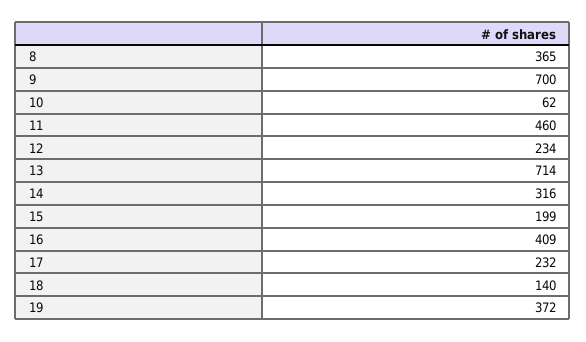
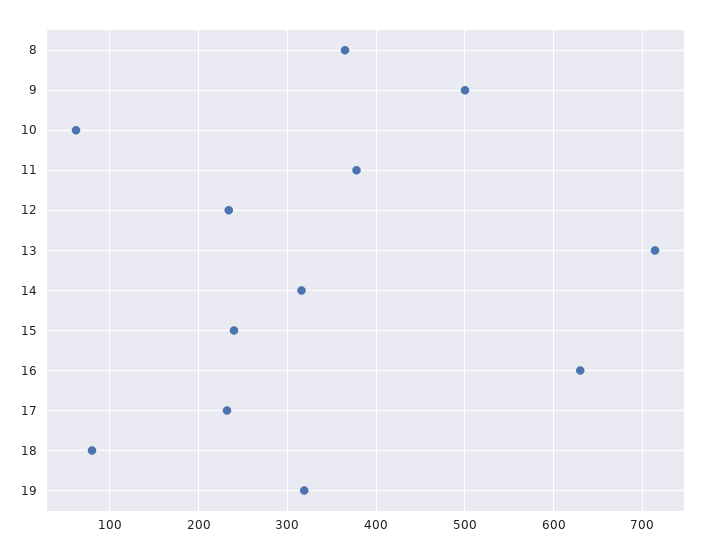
  {
    "8": 365,
-   "9": 700,
+   "9": 500,
    "10": 62,
-   "11": 460,
+   "11": 380,
    "12": 234,
    "13": 714,
    "14": 316,
-   "15": 199,
+   "15": 240,
-   "16": 409,
+   "16": 630,
    "17": 232,
-   "18": 140,
+   "18": 80,
-   "19": 372
+   "19": 320
  }

